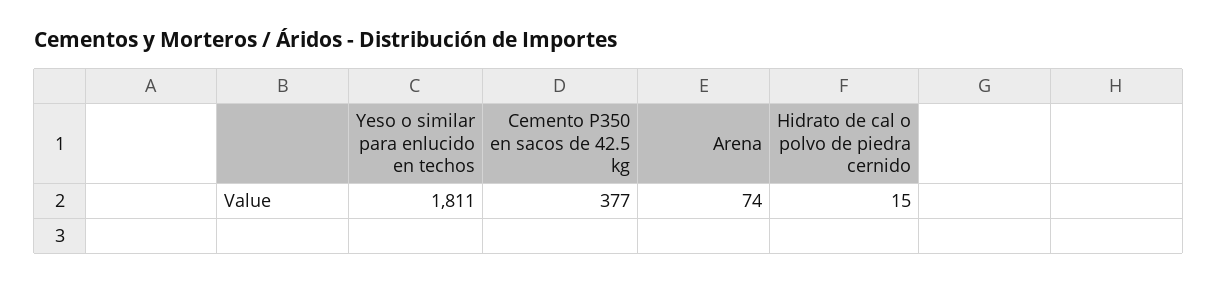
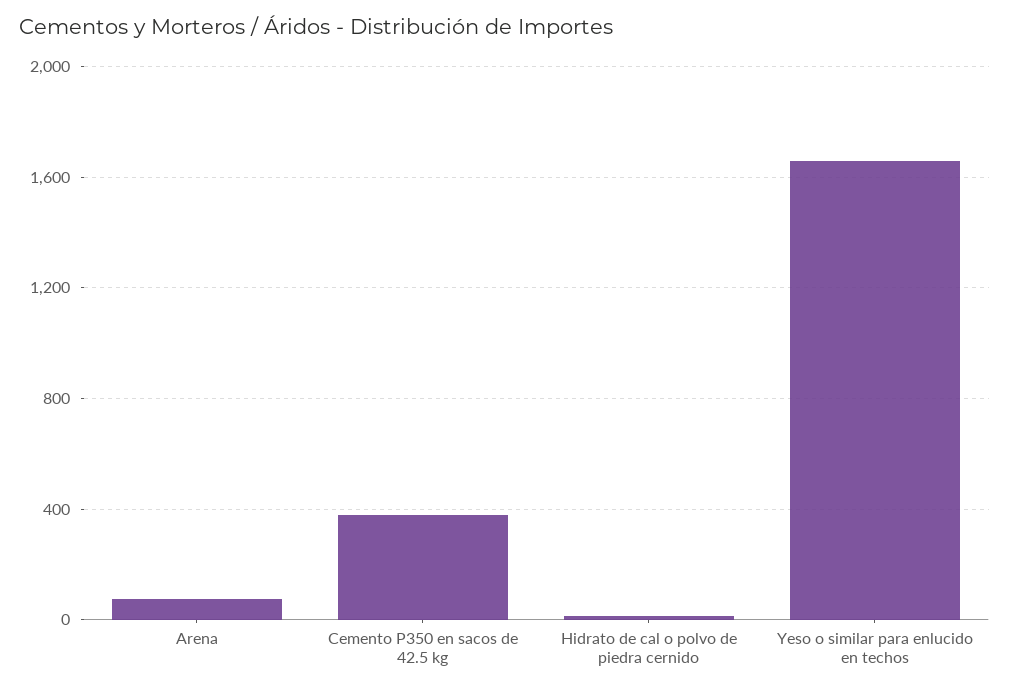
  {
-   "Yeso o similar para enlucido en techos": 1811,
+   "Yeso o similar para enlucido en techos": 1650,
    "Cemento P350 en sacos de 42.5 kg": 377,
    "Arena": 74,
    "Hidrato de cal o polvo de piedra cernido": 15
  }

